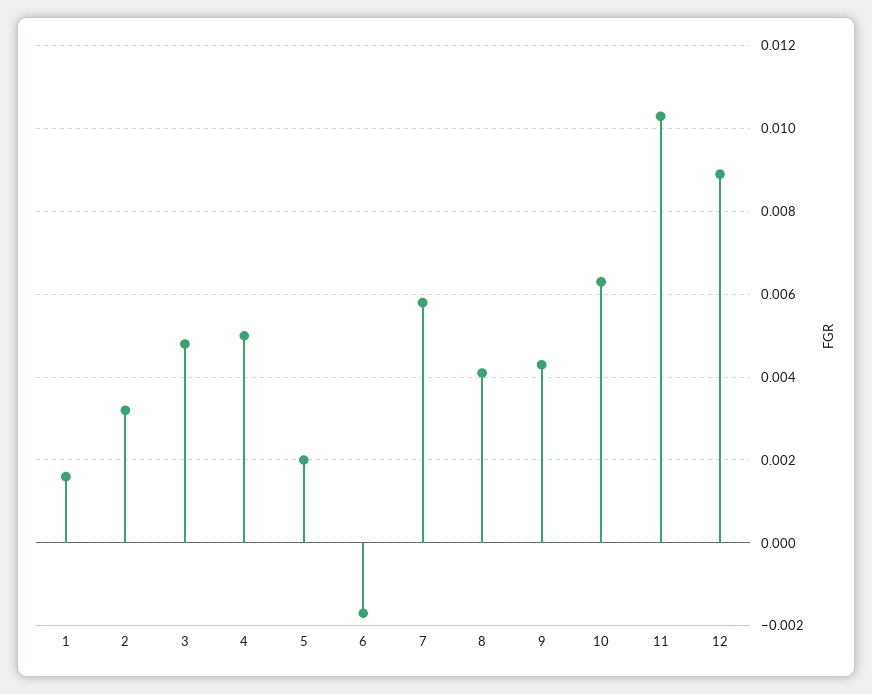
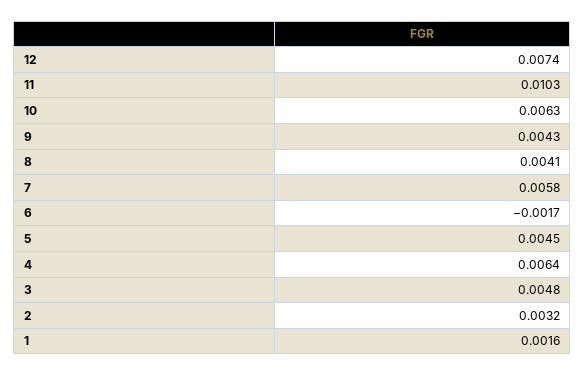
  {
    "1": 0.0016,
    "2": 0.0032,
    "3": 0.0048,
-   "4": 0.005,
+   "4": 0.0064,
-   "5": 0.002,
+   "5": 0.0045,
    "6": -0.0017,
    "7": 0.0058,
    "8": 0.0041,
    "9": 0.0043,
    "10": 0.0063,
    "11": 0.0103,
-   "12": 0.009
+   "12": 0.0074
  }

